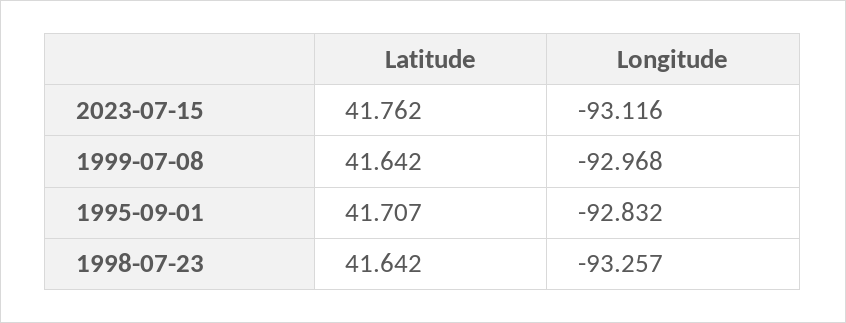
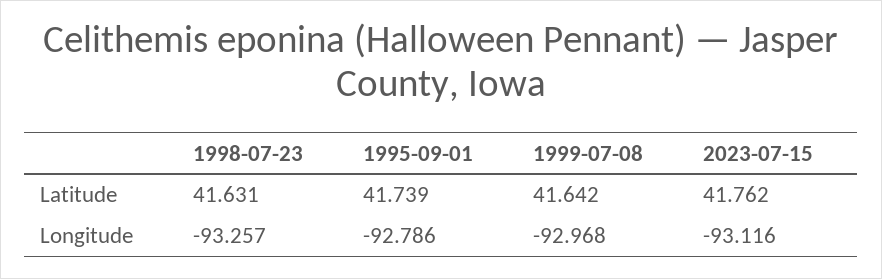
  {
    "Latitude": {
      "2023-07-15": 41.762,
      "1999-07-08": 41.642,
-     "1995-09-01": 41.707,
+     "1995-09-01": 41.739,
-     "1998-07-23": 41.642
+     "1998-07-23": 41.631
    },
    "Longitude": {
      "2023-07-15": -93.116,
      "1999-07-08": -92.968,
-     "1995-09-01": -92.832,
+     "1995-09-01": -92.786,
      "1998-07-23": -93.257
    }
  }

